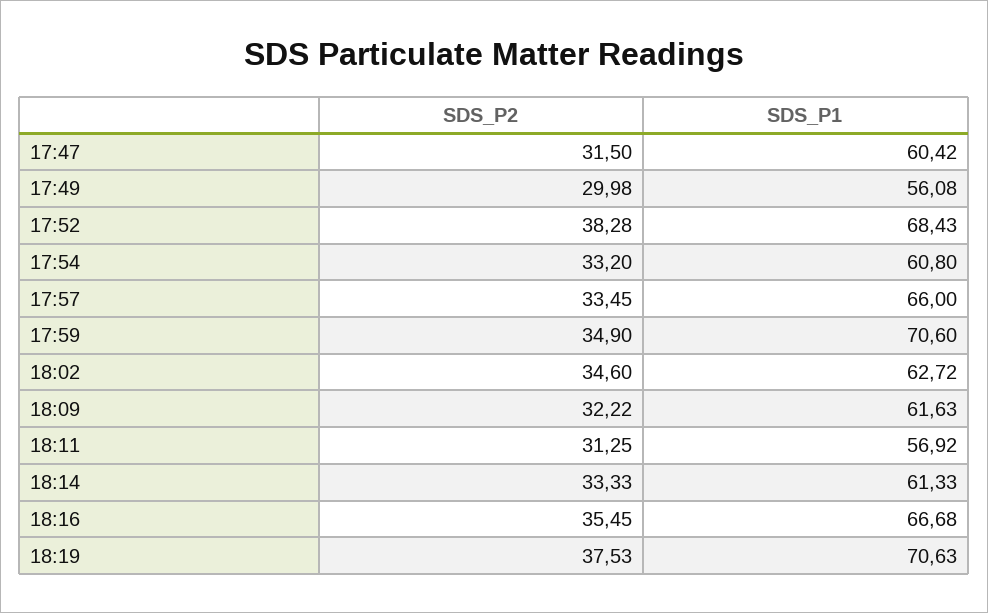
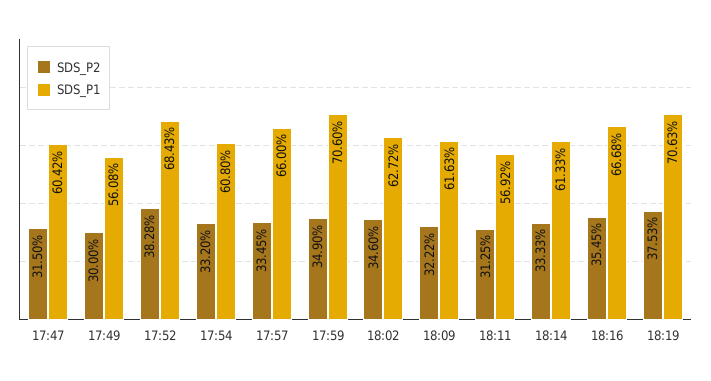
  {
    "SDS_P2": {
      "17:47": 31.5,
-     "17:49": 29.98,
+     "17:49": 30,
      "17:52": 38.28,
      "17:54": 33.2,
      "17:57": 33.45,
      "17:59": 34.9,
      "18:02": 34.6,
      "18:09": 32.22,
      "18:11": 31.25,
      "18:14": 33.33,
      "18:16": 35.45,
      "18:19": 37.53
    },
    "SDS_P1": {
      "17:47": 60.42,
      "17:49": 56.08,
      "17:52": 68.43,
      "17:54": 60.8,
      "17:57": 66,
      "17:59": 70.6,
      "18:02": 62.72,
      "18:09": 61.63,
      "18:11": 56.92,
      "18:14": 61.33,
      "18:16": 66.68,
      "18:19": 70.63
    }
  }

